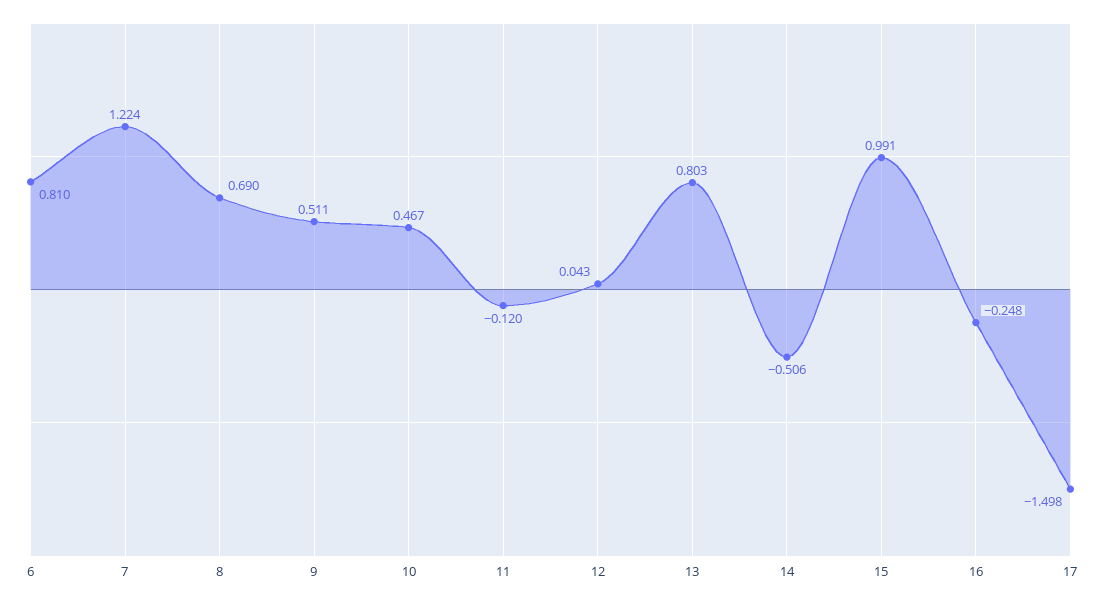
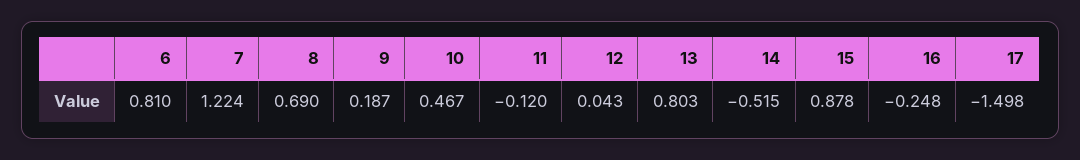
  {
    "6": 0.81,
    "7": 1.224,
    "8": 0.69,
-   "9": 0.511,
+   "9": 0.187,
    "10": 0.467,
    "11": -0.12,
    "12": 0.043,
    "13": 0.803,
-   "14": -0.506,
+   "14": -0.515,
-   "15": 0.991,
+   "15": 0.878,
    "16": -0.248,
    "17": -1.498
  }

